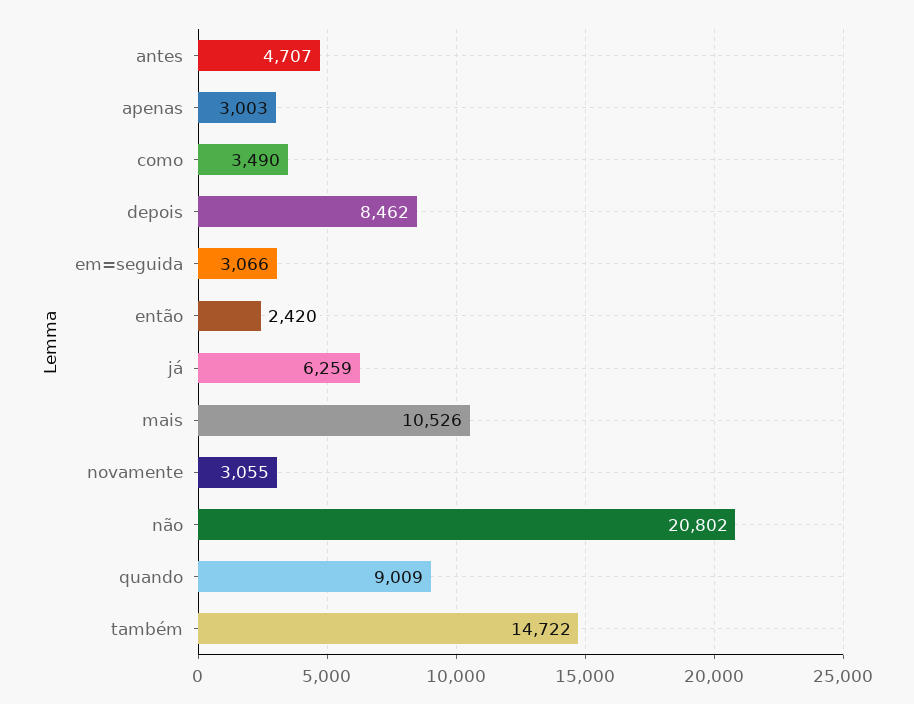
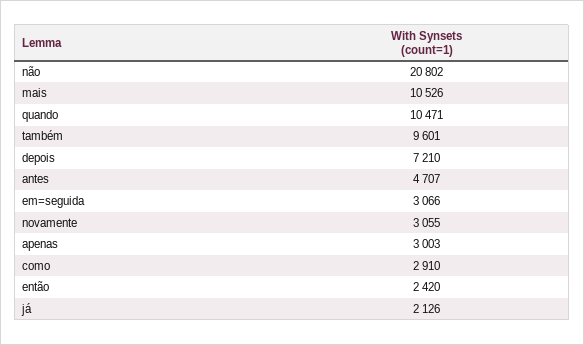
  {
    "antes": 4707,
    "apenas": 3003,
-   "como": 3490,
+   "como": 2910,
-   "depois": 8462,
+   "depois": 7210,
    "em=seguida": 3066,
    "então": 2420,
-   "já": 6259,
+   "já": 2126,
    "mais": 10526,
    "novamente": 3055,
    "não": 20802,
-   "quando": 9009,
+   "quando": 10471,
-   "também": 14722
+   "também": 9601
  }

